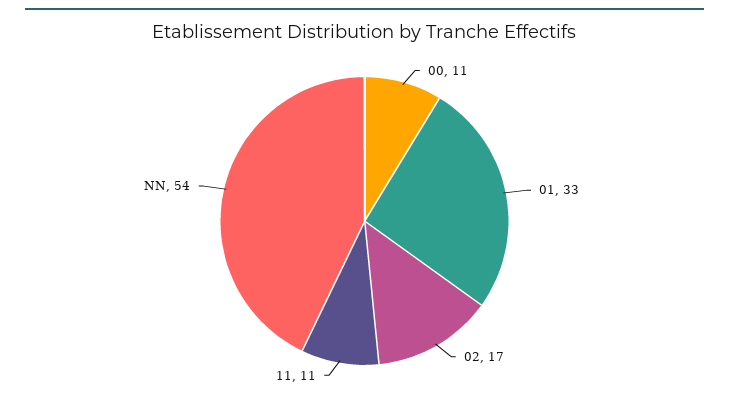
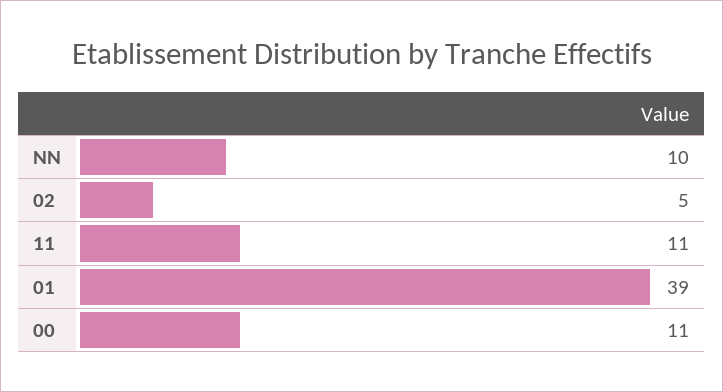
  {
    "00": 11,
-   "01": 33,
+   "01": 39,
-   "02": 17,
+   "02": 5,
    "11": 11,
-   "NN": 54
+   "NN": 10
  }

